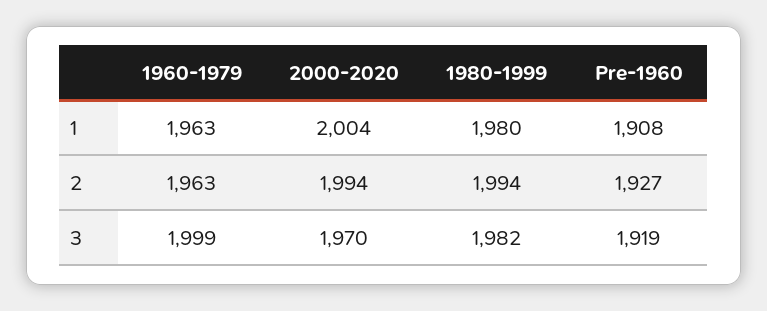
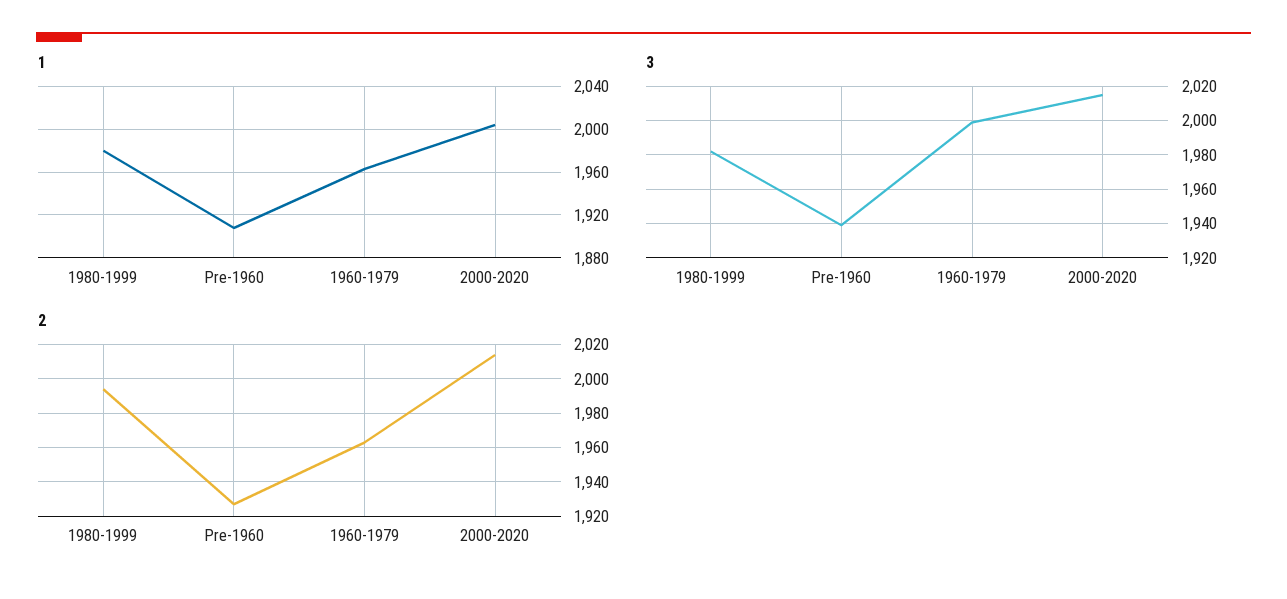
  {
    "1": {
      "1960-1979": 1963,
      "2000-2020": 2004,
      "1980-1999": 1980,
      "Pre-1960": 1908
    },
    "2": {
      "1960-1979": 1963,
-     "2000-2020": 1994,
+     "2000-2020": 2015,
      "1980-1999": 1994,
      "Pre-1960": 1927
    },
    "3": {
      "1960-1979": 1999,
-     "2000-2020": 1970,
+     "2000-2020": 2015,
      "1980-1999": 1982,
-     "Pre-1960": 1919
+     "Pre-1960": 1940
    }
  }

